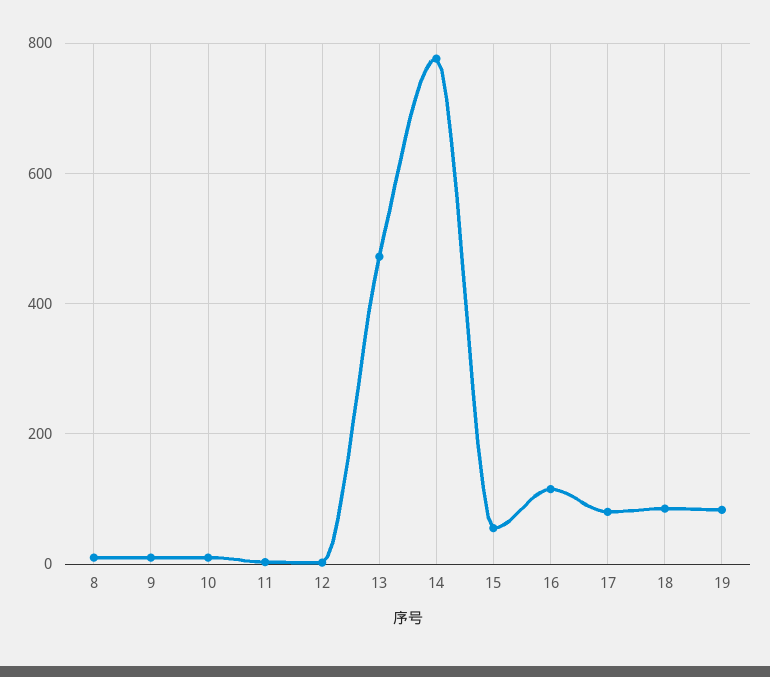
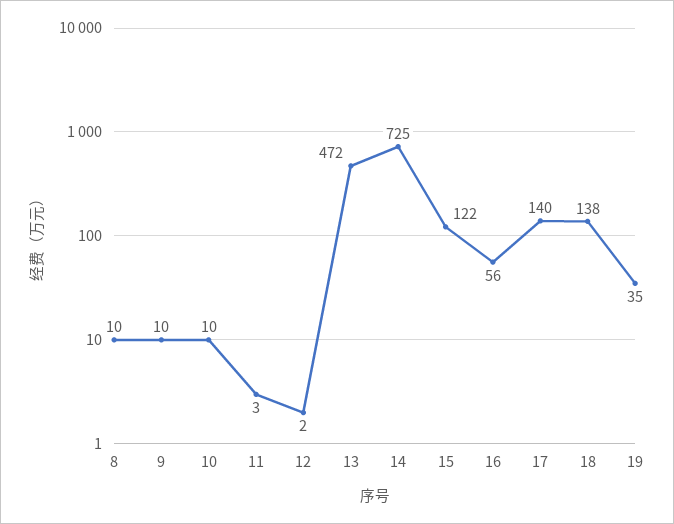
  {
    "8": 10,
    "9": 10,
    "10": 10,
    "11": 3,
    "12": 2,
    "13": 472,
-   "14": 780,
+   "14": 725,
-   "15": 60,
+   "15": 122,
-   "16": 120,
+   "16": 56,
-   "17": 80,
+   "17": 140,
-   "18": 80,
+   "18": 138,
-   "19": 80
+   "19": 35
  }

